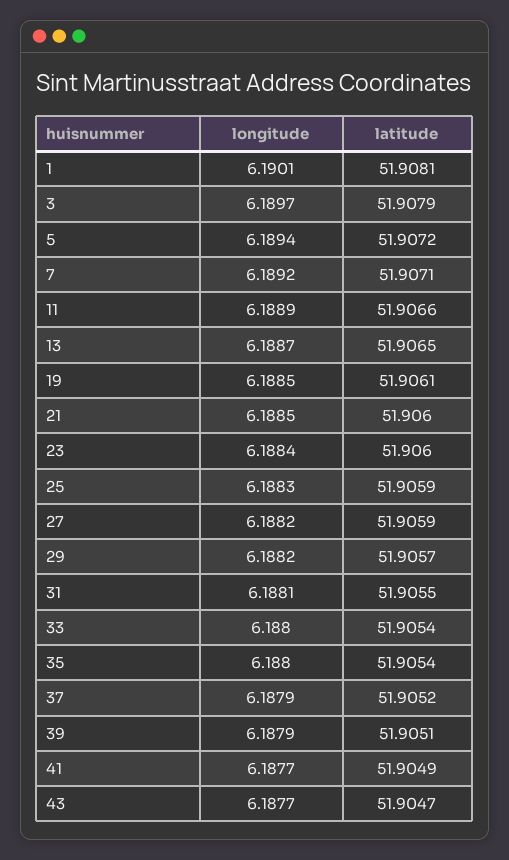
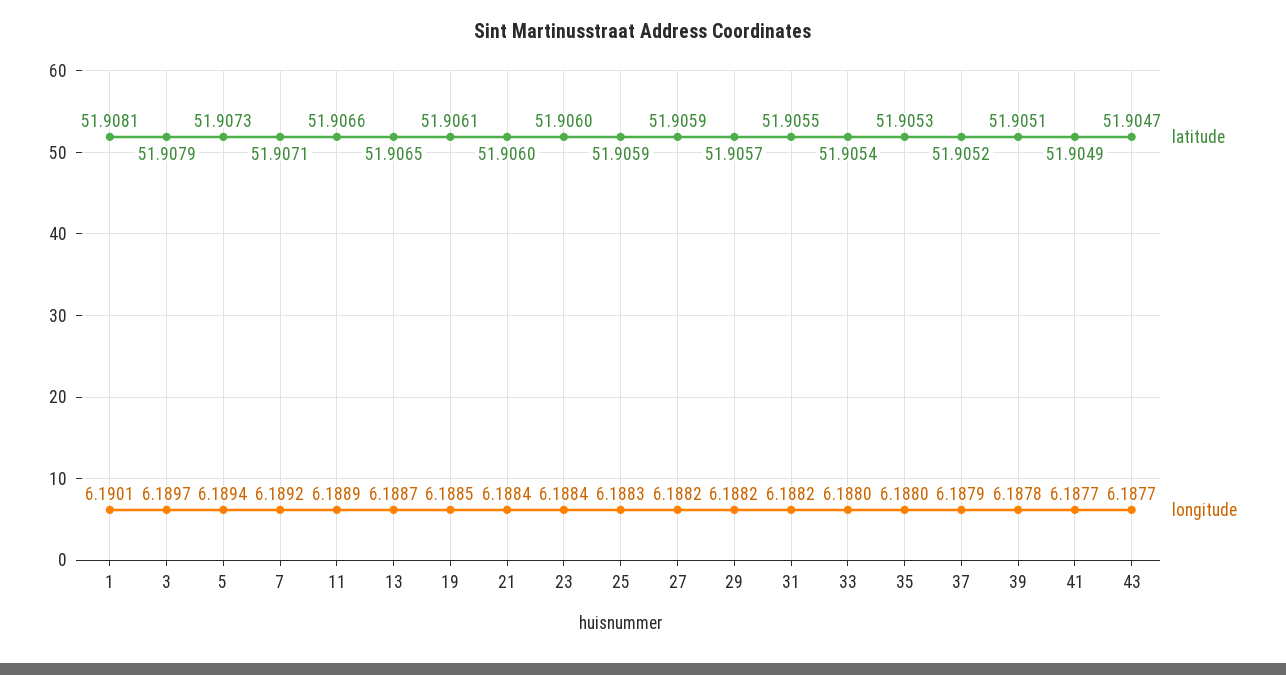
  {
    "longitude": {
      "1": 6.1901,
      "3": 6.1897,
      "5": 6.1894,
      "7": 6.1892,
      "11": 6.1889,
      "13": 6.1887,
      "19": 6.1885,
-     "21": 6.1885,
+     "21": 6.1884,
      "23": 6.1884,
      "25": 6.1883,
      "27": 6.1882,
      "29": 6.1882,
-     "31": 6.1881,
+     "31": 6.1882,
      "33": 6.188,
      "35": 6.188,
      "37": 6.1879,
-     "39": 6.1879,
+     "39": 6.1878,
      "41": 6.1877,
      "43": 6.1877
    },
    "latitude": {
      "1": 51.9081,
      "3": 51.9079,
-     "5": 51.9072,
+     "5": 51.9073,
      "7": 51.9071,
      "11": 51.9066,
      "13": 51.9065,
      "19": 51.9061,
      "21": 51.906,
      "23": 51.906,
      "25": 51.9059,
      "27": 51.9059,
      "29": 51.9057,
      "31": 51.9055,
      "33": 51.9054,
-     "35": 51.9054,
+     "35": 51.9053,
      "37": 51.9052,
      "39": 51.9051,
      "41": 51.9049,
      "43": 51.9047
    }
  }

